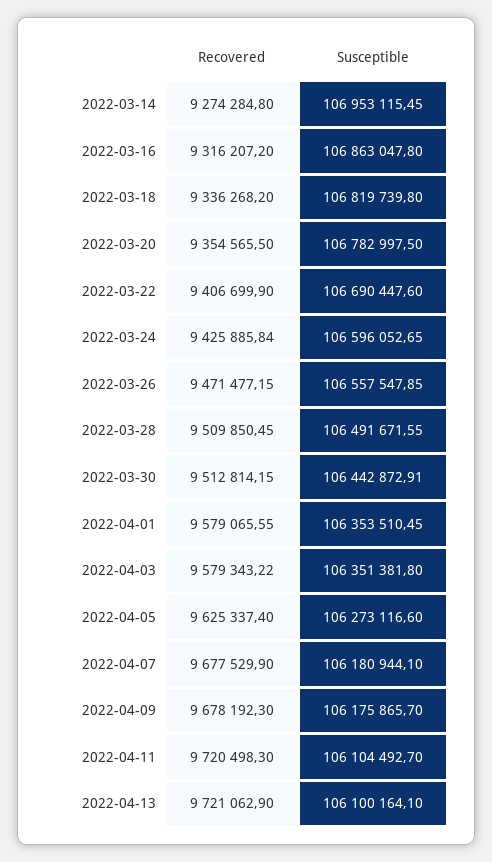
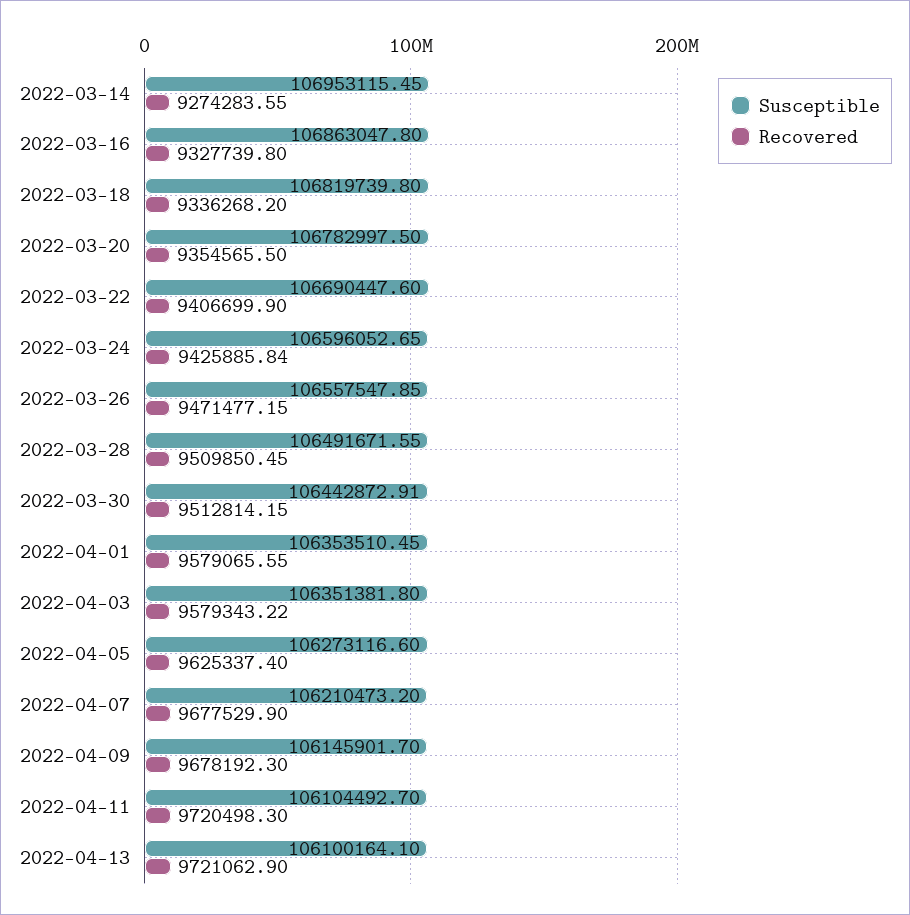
  {
    "Recovered": {
-     "2022-03-14": 9274284.8,
+     "2022-03-14": 9274283.55,
-     "2022-03-16": 9316207.2,
+     "2022-03-16": 9327739.8,
      "2022-03-18": 9336268.2,
      "2022-03-20": 9354565.5,
      "2022-03-22": 9406699.9,
      "2022-03-24": 9425885.84,
      "2022-03-26": 9471477.15,
      "2022-03-28": 9509850.45,
      "2022-03-30": 9512814.15,
      "2022-04-01": 9579065.55,
      "2022-04-03": 9579343.22,
      "2022-04-05": 9625337.4,
      "2022-04-07": 9677529.9,
      "2022-04-09": 9678192.3,
      "2022-04-11": 9720498.3,
      "2022-04-13": 9721062.9
    },
    "Susceptible": {
      "2022-03-14": 106953115.45,
      "2022-03-16": 106863047.8,
      "2022-03-18": 106819739.8,
      "2022-03-20": 106782997.5,
      "2022-03-22": 106690447.6,
      "2022-03-24": 106596052.65,
      "2022-03-26": 106557547.85,
      "2022-03-28": 106491671.55,
      "2022-03-30": 106442872.91,
      "2022-04-01": 106353510.45,
      "2022-04-03": 106351381.8,
      "2022-04-05": 106273116.6,
-     "2022-04-07": 106180944.1,
+     "2022-04-07": 106210473.2,
-     "2022-04-09": 106175865.7,
+     "2022-04-09": 106145901.7,
      "2022-04-11": 106104492.7,
      "2022-04-13": 106100164.1
    }
  }

